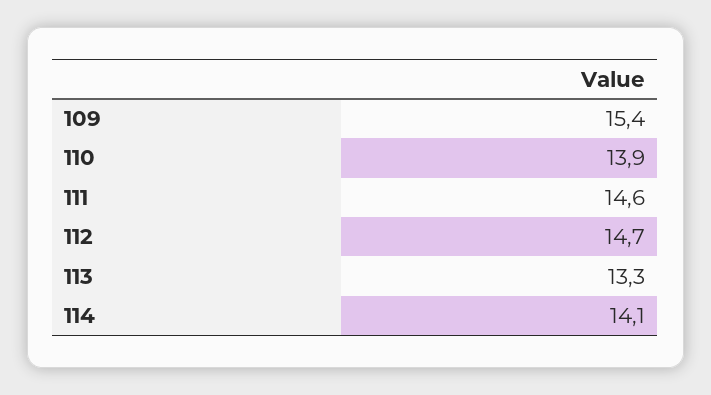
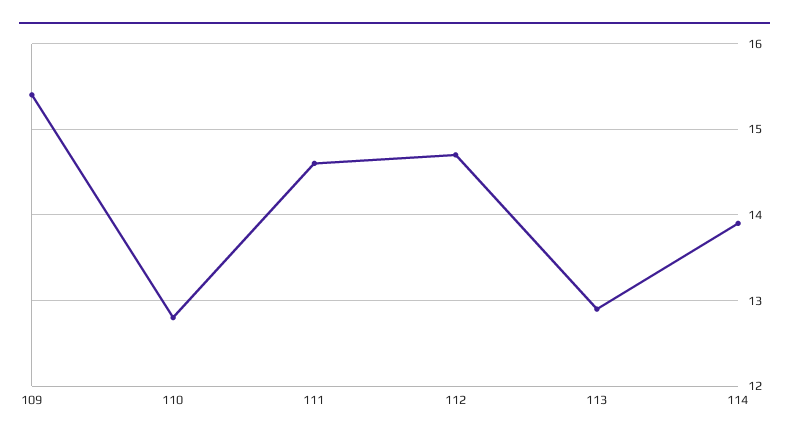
  {
    "109": 15.4,
-   "110": 13.9,
+   "110": 12.8,
    "111": 14.6,
    "112": 14.7,
-   "113": 13.3,
+   "113": 12.9,
-   "114": 14.1
+   "114": 13.9
  }

